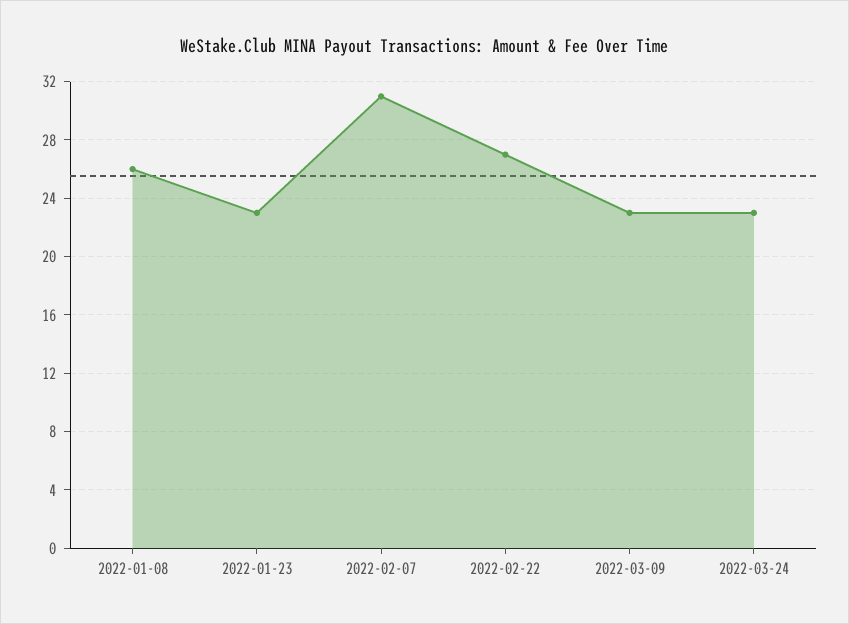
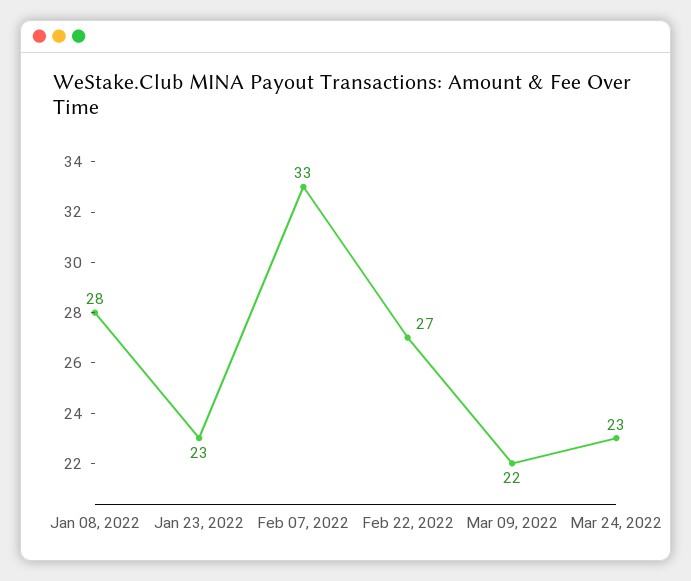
  {
-   "2022-01-08": 26,
+   "2022-01-08": 28,
    "2022-01-23": 23,
-   "2022-02-07": 31,
+   "2022-02-07": 33,
    "2022-02-22": 27,
-   "2022-03-09": 23,
+   "2022-03-09": 22,
    "2022-03-24": 23
  }

